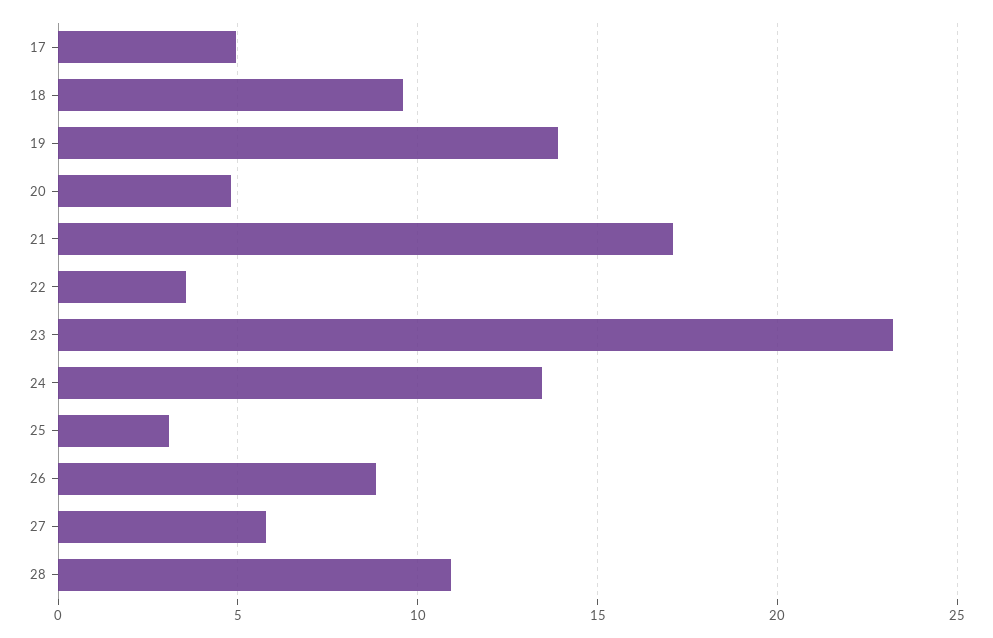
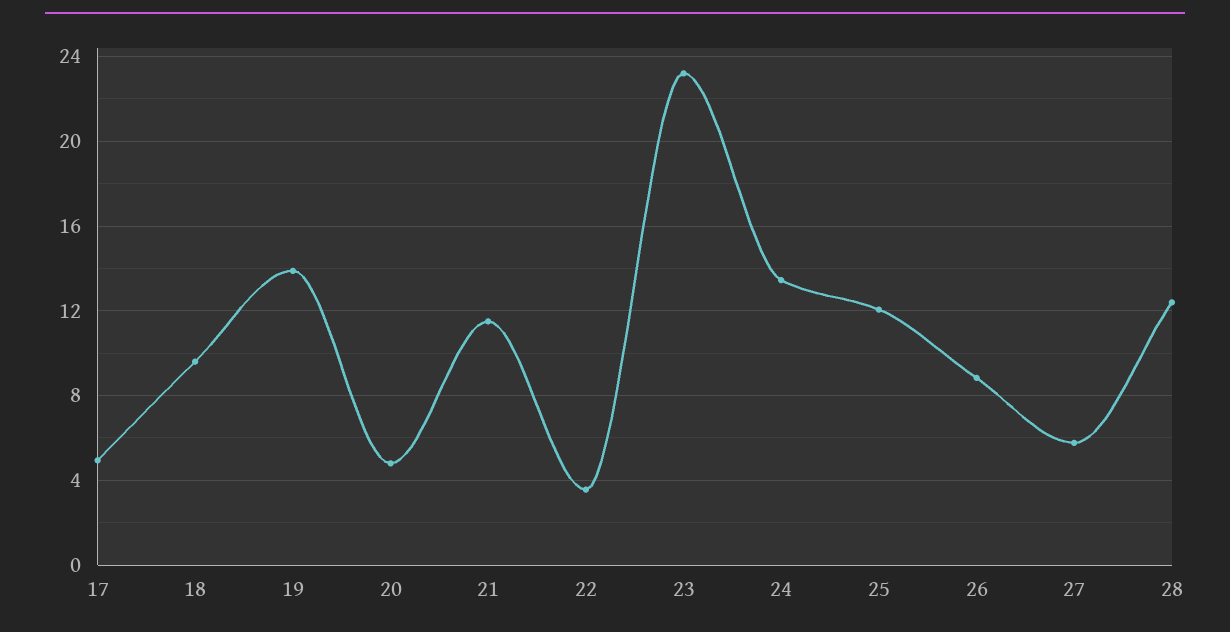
  {
    "17": 5,
    "18": 9.5,
    "19": 14,
    "20": 5,
-   "21": 17,
+   "21": 11.5,
    "22": 3.5,
    "23": 23,
    "24": 13.5,
-   "25": 3,
+   "25": 12,
    "26": 9,
    "27": 6,
-   "28": 11
+   "28": 12.5
  }

